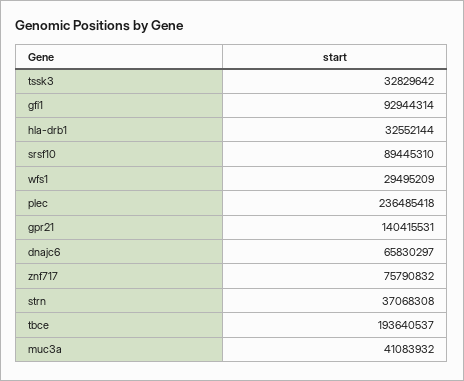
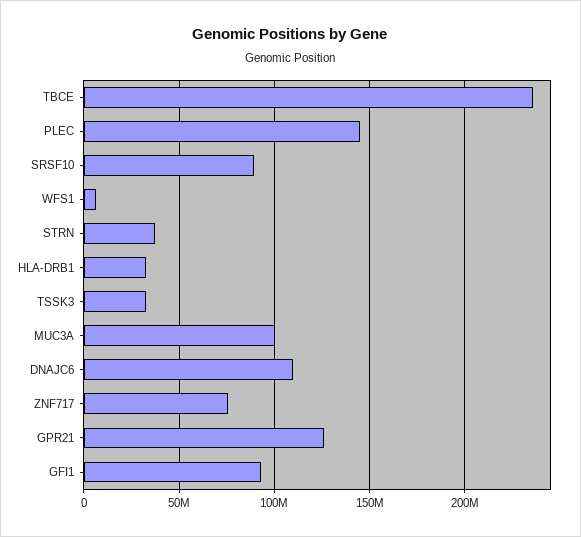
  {
    "tssk3": 32829642,
    "gfi1": 92944314,
    "hla-drb1": 32552144,
    "srsf10": 89445310,
-   "wfs1": 29495209,
+   "wfs1": 5000000,
-   "plec": 236485418,
+   "plec": 145000000,
-   "gpr21": 140415531,
+   "gpr21": 125000000,
-   "dnajc6": 65830297,
+   "dnajc6": 110000000,
    "znf717": 75790832,
    "strn": 37068308,
-   "tbce": 193640537,
+   "tbce": 235000000,
-   "muc3a": 41083932
+   "muc3a": 100000000
  }

